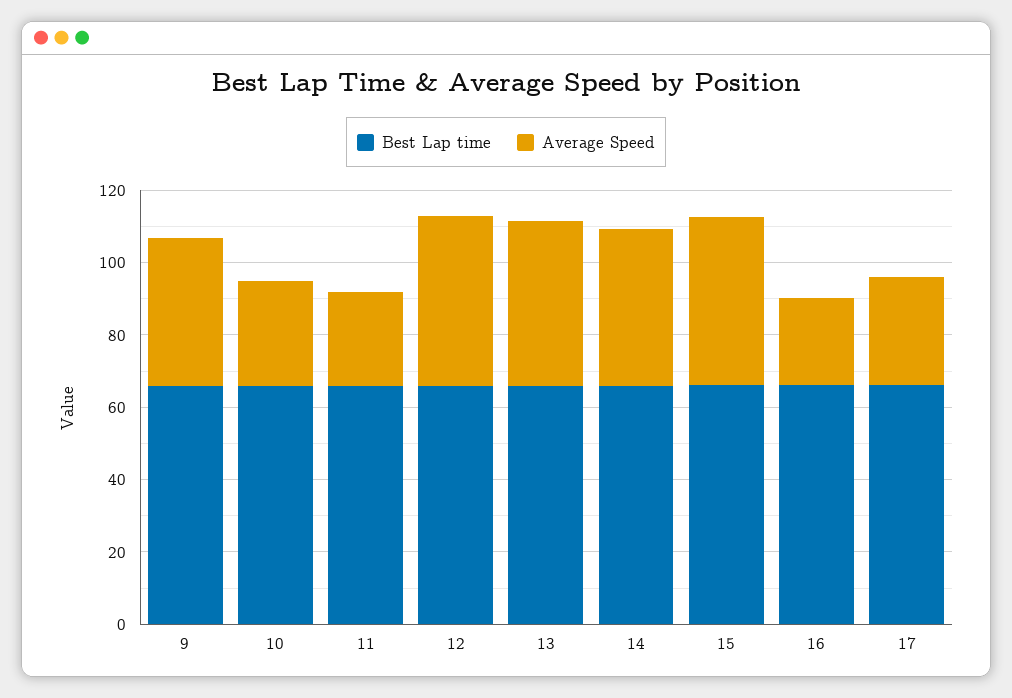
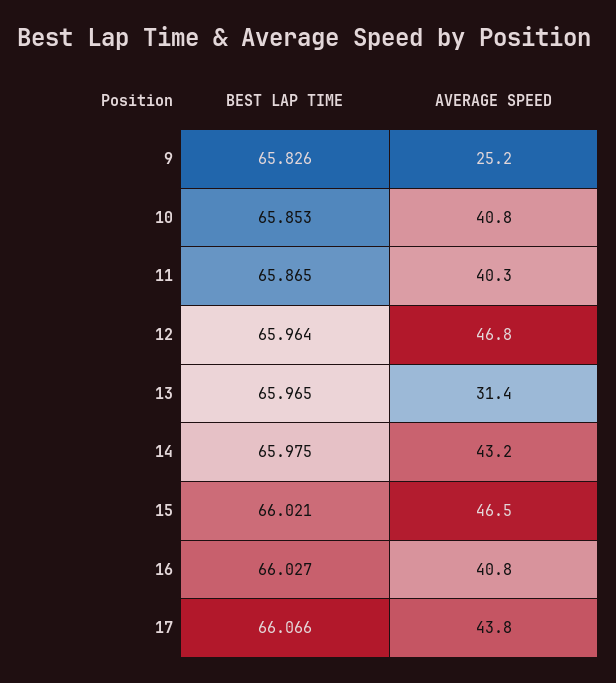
  {
    "Best Lap time": {
      "9": 65.826,
      "10": 65.853,
      "11": 65.865,
      "12": 65.964,
      "13": 65.965,
      "14": 65.975,
      "15": 66.021,
      "16": 66.027,
      "17": 66.066
    },
    "Average Speed": {
-     "9": 40,
+     "9": 25.2,
-     "10": 30,
+     "10": 40.8,
-     "11": 25,
+     "11": 40.3,
      "12": 46.8,
-     "13": 45,
+     "13": 31.4,
      "14": 43.2,
      "15": 46.5,
-     "16": 25,
+     "16": 40.8,
-     "17": 30
+     "17": 43.8
    }
  }

